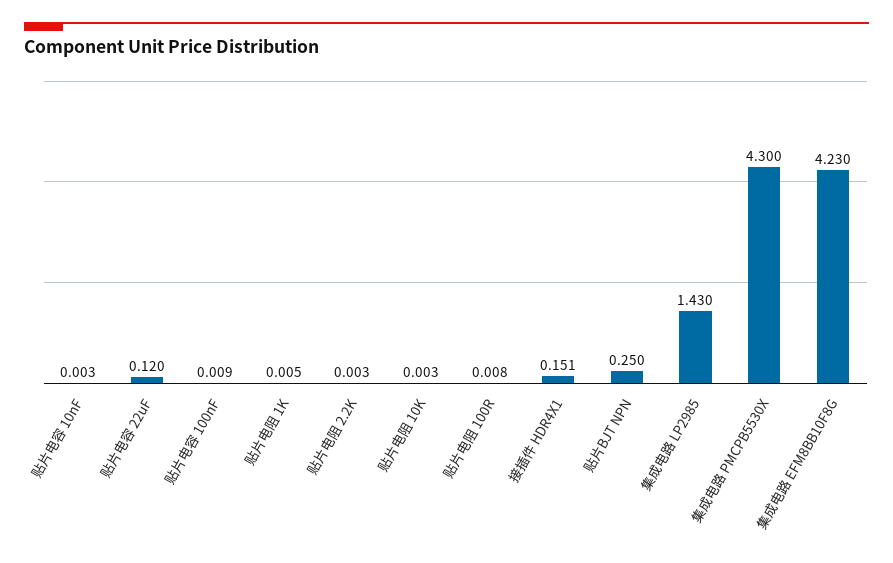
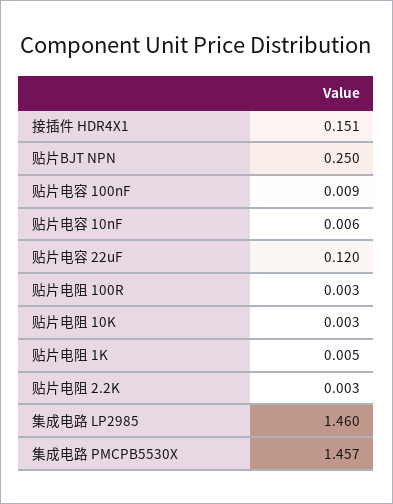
  {
-   "贴片电容 10nF": 0.003,
+   "贴片电容 10nF": 0.006,
    "贴片电容 22uF": 0.12,
    "贴片电容 100nF": 0.009,
    "贴片电阻 1K": 0.005,
    "贴片电阻 2.2K": 0.003,
    "贴片电阻 10K": 0.003,
-   "贴片电阻 100R": 0.008,
+   "贴片电阻 100R": 0.003,
    "接插件 HDR4X1": 0.151,
    "贴片BJT NPN": 0.25,
-   "集成电路 LP2985": 1.43,
+   "集成电路 LP2985": 1.46,
-   "集成电路 PMCPB5530X": 4.3,
+   "集成电路 PMCPB5530X": 1.457
-   "集成电路 EFM8BB10F8G": 4.23
  }

